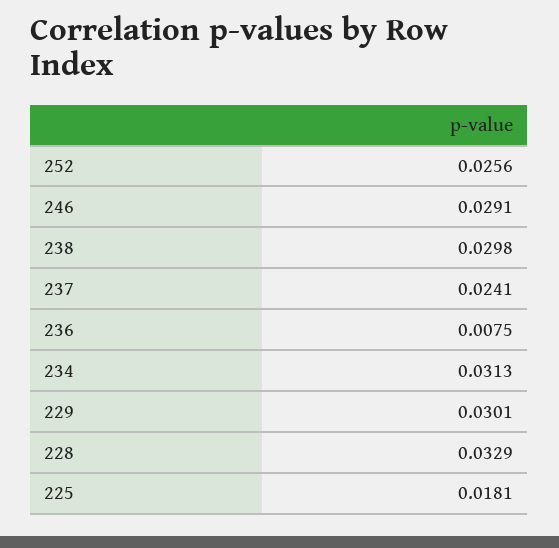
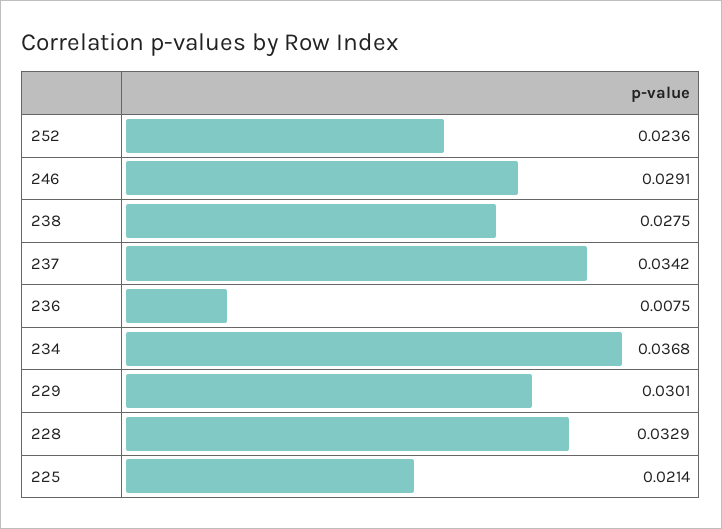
  {
-   "252": 0.0256,
+   "252": 0.0236,
    "246": 0.0291,
-   "238": 0.0298,
+   "238": 0.0275,
-   "237": 0.0241,
+   "237": 0.0342,
    "236": 0.0075,
-   "234": 0.0313,
+   "234": 0.0368,
    "229": 0.0301,
    "228": 0.0329,
-   "225": 0.0181
+   "225": 0.0214
  }

